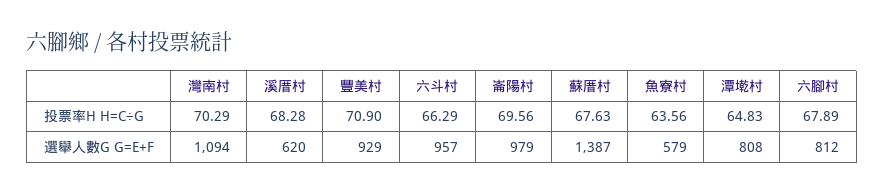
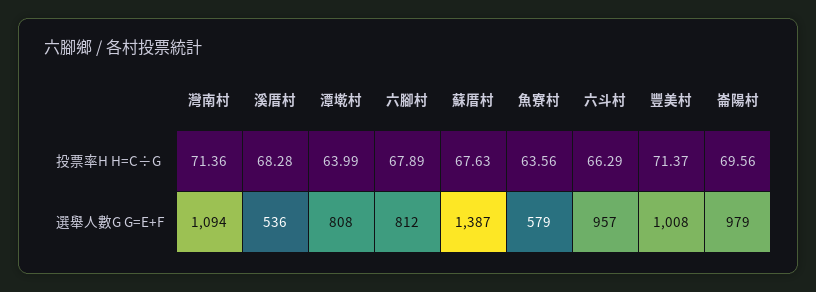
  {
    "灣南村": {
-     "投票率H H=C÷G": 70.29,
+     "投票率H H=C÷G": 71.36,
      "選舉人數G G=E+F": 1094
    },
    "溪厝村": {
      "投票率H H=C÷G": 68.28,
-     "選舉人數G G=E+F": 620
+     "選舉人數G G=E+F": 536
    },
    "豐美村": {
-     "投票率H H=C÷G": 70.9,
+     "投票率H H=C÷G": 71.37,
-     "選舉人數G G=E+F": 929
+     "選舉人數G G=E+F": 1008
    },
    "六斗村": {
      "投票率H H=C÷G": 66.29,
      "選舉人數G G=E+F": 957
    },
    "崙陽村": {
      "投票率H H=C÷G": 69.56,
      "選舉人數G G=E+F": 979
    },
    "蘇厝村": {
      "投票率H H=C÷G": 67.63,
      "選舉人數G G=E+F": 1387
    },
    "魚寮村": {
      "投票率H H=C÷G": 63.56,
      "選舉人數G G=E+F": 579
    },
    "潭墘村": {
-     "投票率H H=C÷G": 64.83,
+     "投票率H H=C÷G": 63.99,
      "選舉人數G G=E+F": 808
    },
    "六腳村": {
      "投票率H H=C÷G": 67.89,
      "選舉人數G G=E+F": 812
    }
  }

